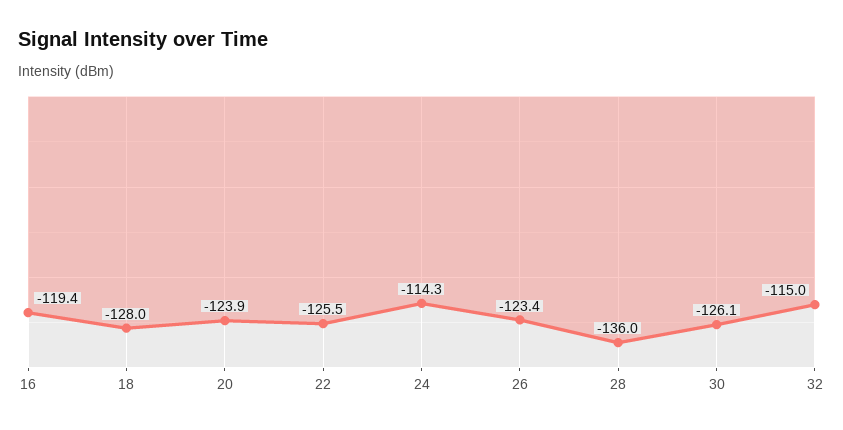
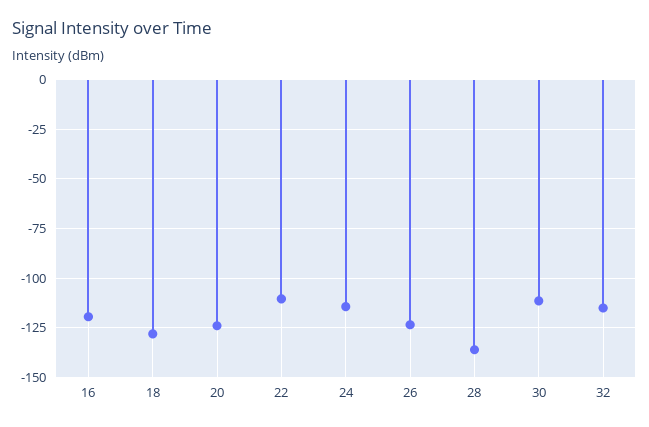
  {
    "16": -119.4,
    "18": -128,
    "20": -123.9,
-   "22": -125.5,
+   "22": -110,
    "24": -114.3,
    "26": -123.4,
    "28": -136,
-   "30": -126.1,
+   "30": -110,
    "32": -115
  }

